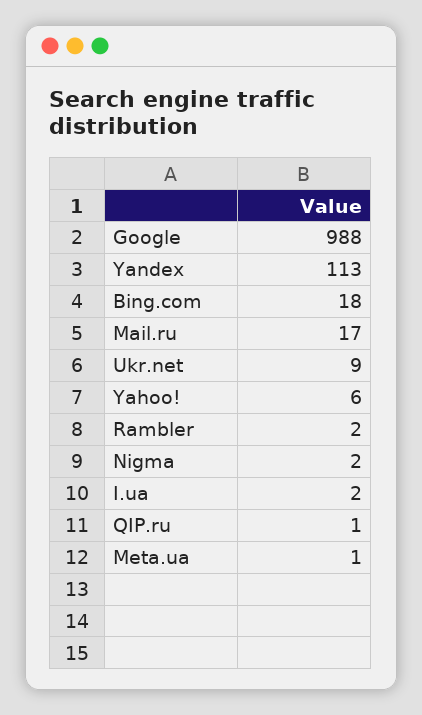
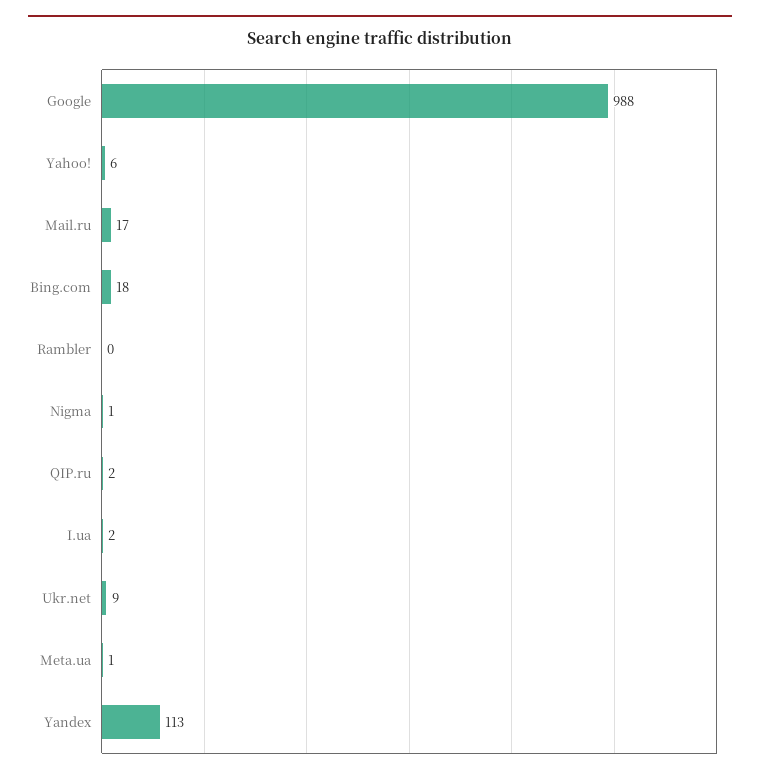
  {
    "Google": 988,
    "Yandex": 113,
    "Bing.com": 18,
    "Mail.ru": 17,
    "Ukr.net": 9,
    "Yahoo!": 6,
-   "Rambler": 2,
+   "Rambler": 0,
-   "Nigma": 2,
+   "Nigma": 1,
    "I.ua": 2,
-   "QIP.ru": 1,
+   "QIP.ru": 2,
    "Meta.ua": 1
  }

